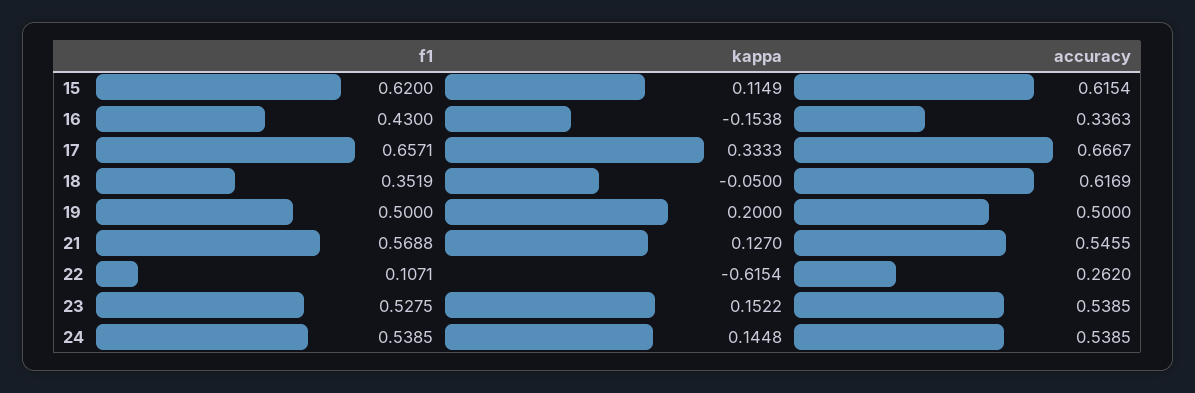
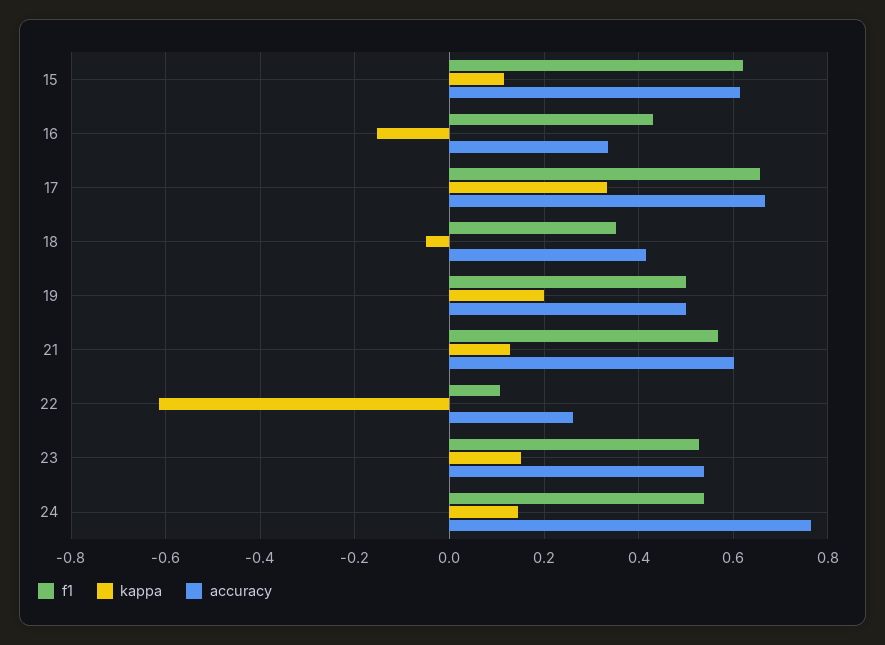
  {
    "f1": {
      "15": 0.62,
      "16": 0.43,
      "17": 0.6571,
      "18": 0.3519,
      "19": 0.5,
      "21": 0.5688,
      "22": 0.1071,
      "23": 0.5275,
      "24": 0.5385
    },
    "kappa": {
      "15": 0.1149,
      "16": -0.1538,
      "17": 0.3333,
      "18": -0.05,
      "19": 0.2,
      "21": 0.127,
      "22": -0.6154,
      "23": 0.1522,
      "24": 0.1448
    },
    "accuracy": {
      "15": 0.6154,
      "16": 0.3363,
      "17": 0.6667,
-     "18": 0.6169,
+     "18": 0.42,
      "19": 0.5,
-     "21": 0.5455,
+     "21": 0.6,
      "22": 0.262,
      "23": 0.5385,
-     "24": 0.5385
+     "24": 0.76
    }
  }

